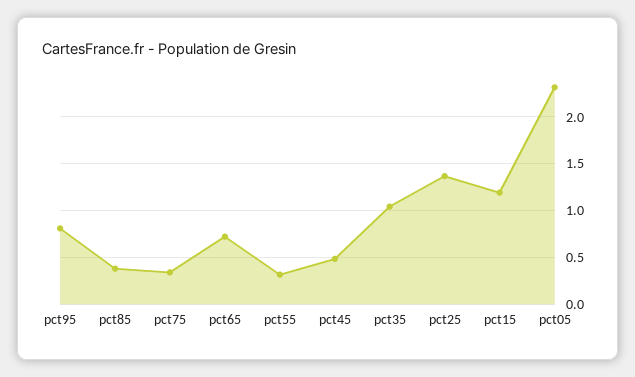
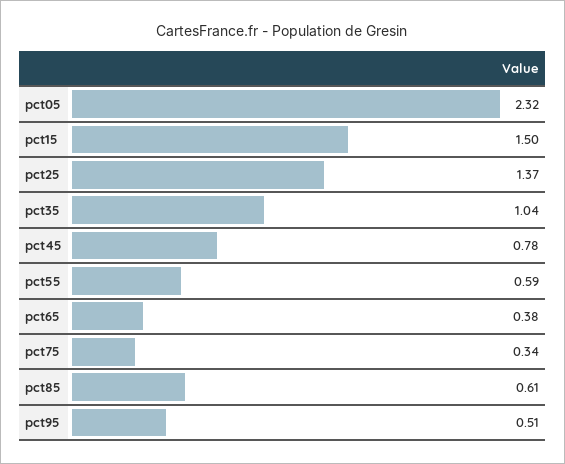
  {
-   "pct95": 0.8,
+   "pct95": 0.51,
-   "pct85": 0.4,
+   "pct85": 0.61,
    "pct75": 0.34,
-   "pct65": 0.7,
+   "pct65": 0.38,
-   "pct55": 0.3,
+   "pct55": 0.59,
-   "pct45": 0.5,
+   "pct45": 0.78,
    "pct35": 1.04,
    "pct25": 1.37,
-   "pct15": 1.2,
+   "pct15": 1.5,
    "pct05": 2.32
  }

